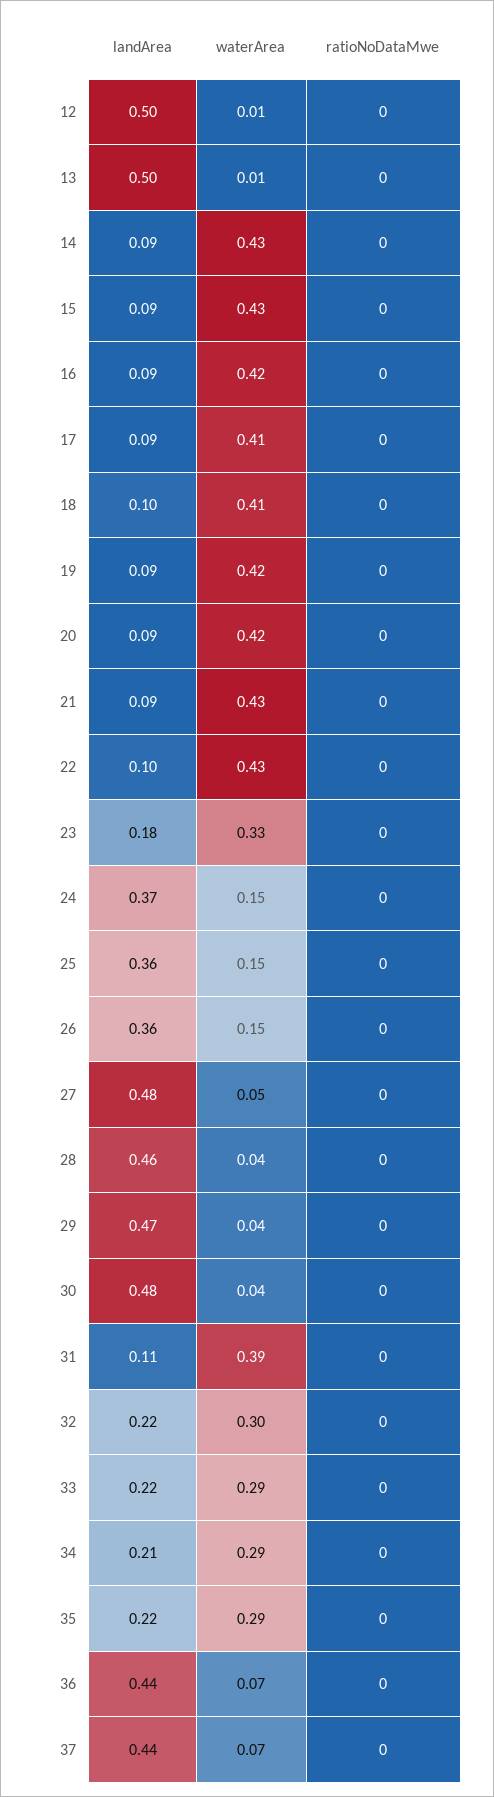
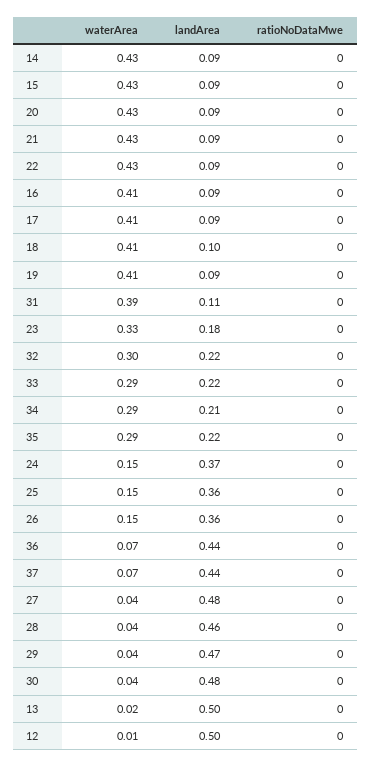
  {
    "landArea": {
      "12": 0.5,
      "13": 0.5,
      "14": 0.09,
      "15": 0.09,
      "16": 0.09,
      "17": 0.09,
      "18": 0.1,
      "19": 0.09,
      "20": 0.09,
      "21": 0.09,
-     "22": 0.1,
+     "22": 0.09,
      "23": 0.18,
      "24": 0.37,
      "25": 0.36,
      "26": 0.36,
      "27": 0.48,
      "28": 0.46,
      "29": 0.47,
      "30": 0.48,
      "31": 0.11,
      "32": 0.22,
      "33": 0.22,
      "34": 0.21,
      "35": 0.22,
      "36": 0.44,
      "37": 0.44
    },
    "waterArea": {
      "12": 0.01,
-     "13": 0.01,
+     "13": 0.02,
      "14": 0.43,
      "15": 0.43,
-     "16": 0.42,
+     "16": 0.41,
      "17": 0.41,
      "18": 0.41,
-     "19": 0.42,
+     "19": 0.41,
-     "20": 0.42,
+     "20": 0.43,
      "21": 0.43,
      "22": 0.43,
      "23": 0.33,
      "24": 0.15,
      "25": 0.15,
      "26": 0.15,
-     "27": 0.05,
+     "27": 0.04,
      "28": 0.04,
      "29": 0.04,
      "30": 0.04,
      "31": 0.39,
      "32": 0.3,
      "33": 0.29,
      "34": 0.29,
      "35": 0.29,
      "36": 0.07,
      "37": 0.07
    },
    "ratioNoDataMwe": {
      "12": 0,
      "13": 0,
      "14": 0,
      "15": 0,
      "16": 0,
      "17": 0,
      "18": 0,
      "19": 0,
      "20": 0,
      "21": 0,
      "22": 0,
      "23": 0,
      "24": 0,
      "25": 0,
      "26": 0,
      "27": 0,
      "28": 0,
      "29": 0,
      "30": 0,
      "31": 0,
      "32": 0,
      "33": 0,
      "34": 0,
      "35": 0,
      "36": 0,
      "37": 0
    }
  }

